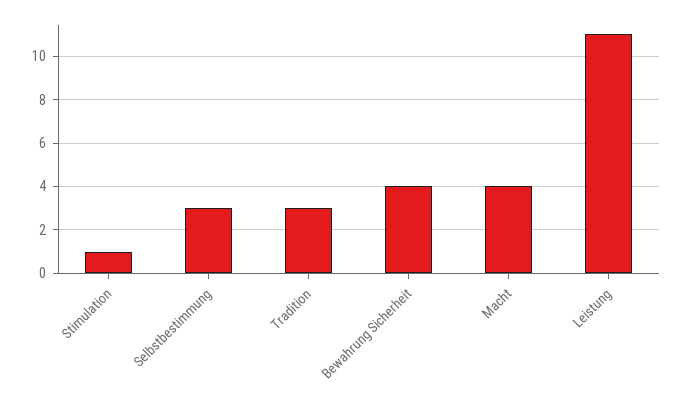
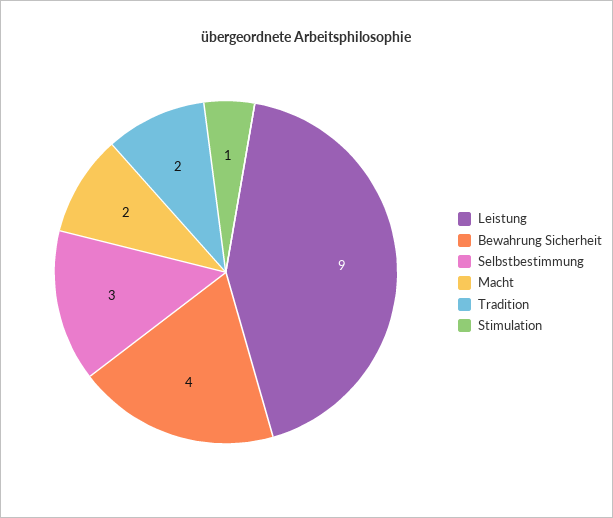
  {
    "Stimulation": 1,
    "Selbstbestimmung": 3,
-   "Tradition": 3,
+   "Tradition": 2,
    "Bewahrung Sicherheit": 4,
-   "Macht": 4,
+   "Macht": 2,
-   "Leistung": 11
+   "Leistung": 9
  }

